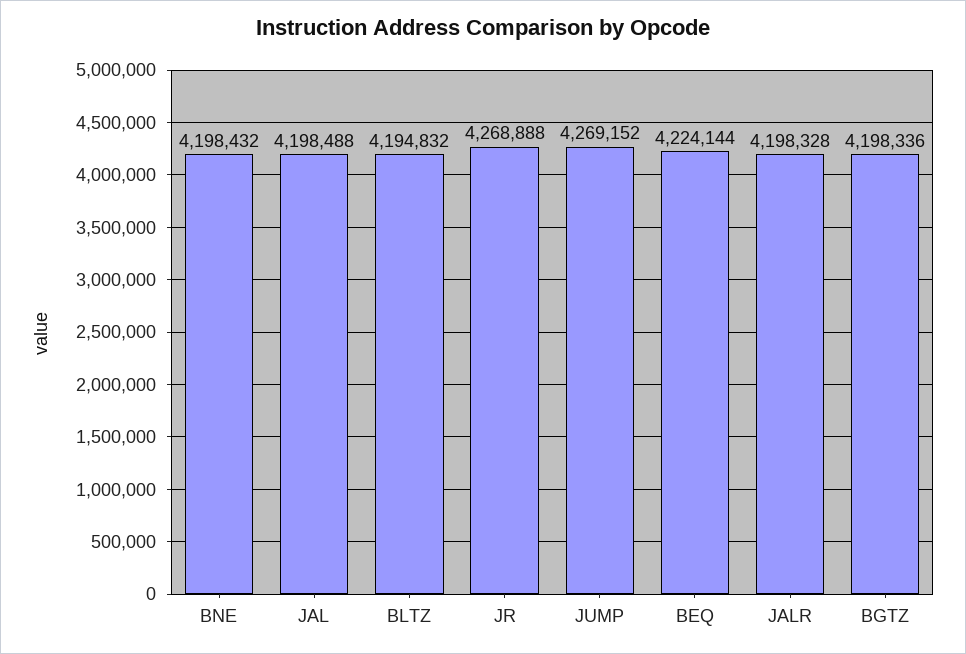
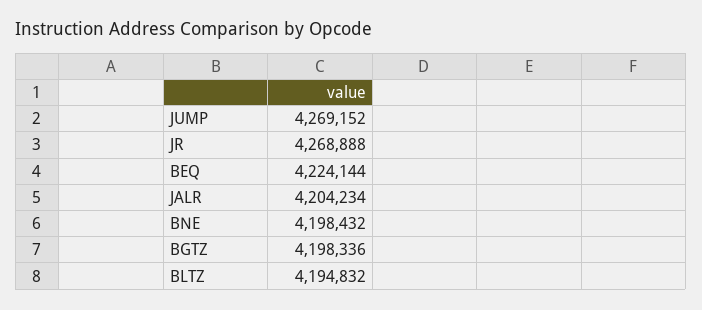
  {
    "BNE": 4198432,
-   "JAL": 4198488,
    "BLTZ": 4194832,
    "JR": 4268888,
    "JUMP": 4269152,
    "BEQ": 4224144,
-   "JALR": 4198328,
+   "JALR": 4204234,
    "BGTZ": 4198336
  }

